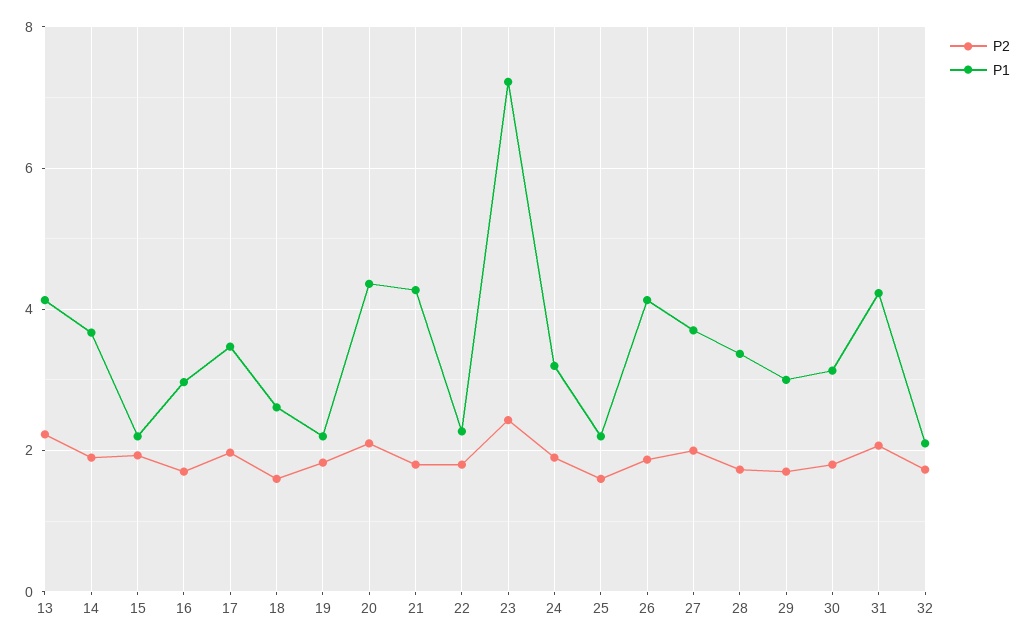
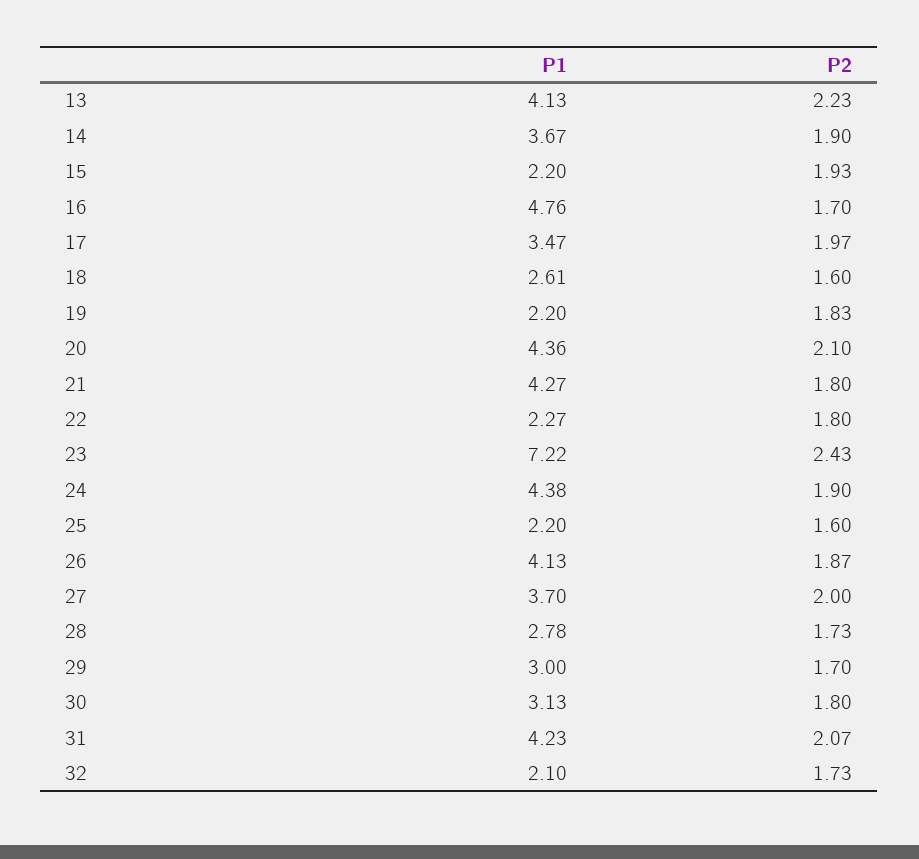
  {
    "P2": {
      "13": 2.23,
      "14": 1.9,
      "15": 1.93,
      "16": 1.7,
      "17": 1.97,
      "18": 1.6,
      "19": 1.83,
      "20": 2.1,
      "21": 1.8,
      "22": 1.8,
      "23": 2.43,
      "24": 1.9,
      "25": 1.6,
      "26": 1.87,
      "27": 2,
      "28": 1.73,
      "29": 1.7,
      "30": 1.8,
      "31": 2.07,
      "32": 1.73
    },
    "P1": {
      "13": 4.13,
      "14": 3.67,
      "15": 2.2,
-     "16": 3,
+     "16": 4.76,
      "17": 3.47,
      "18": 2.61,
      "19": 2.2,
      "20": 4.36,
      "21": 4.27,
      "22": 2.27,
      "23": 7.22,
-     "24": 3.2,
+     "24": 4.38,
      "25": 2.2,
      "26": 4.13,
      "27": 3.7,
-     "28": 3.4,
+     "28": 2.78,
      "29": 3,
      "30": 3.13,
      "31": 4.23,
      "32": 2.1
    }
  }

